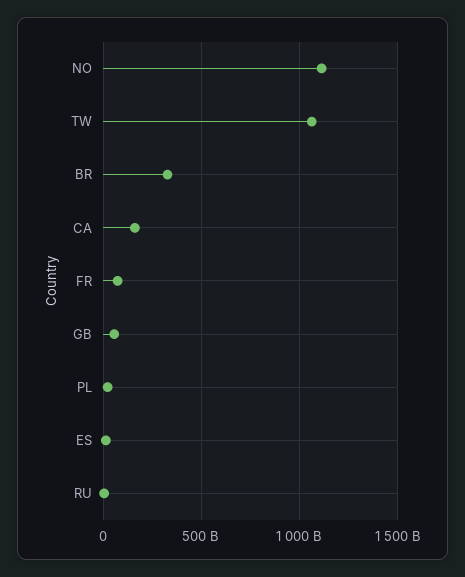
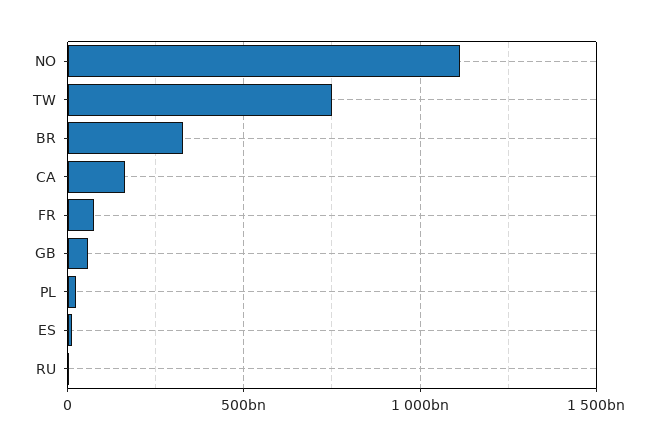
  {
    "NO": 1100000000000,
-   "TW": 1050000000000,
+   "TW": 750000000000,
    "BR": 350000000000,
    "CA": 150000000000,
    "FR": 50000000000,
    "GB": 50000000000,
    "PL": 0,
    "ES": 0,
    "RU": 0
  }

